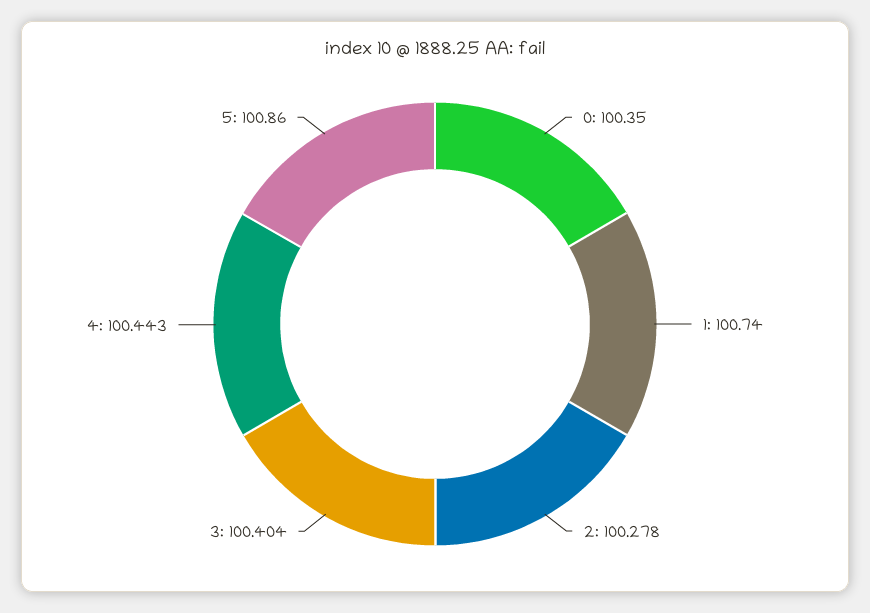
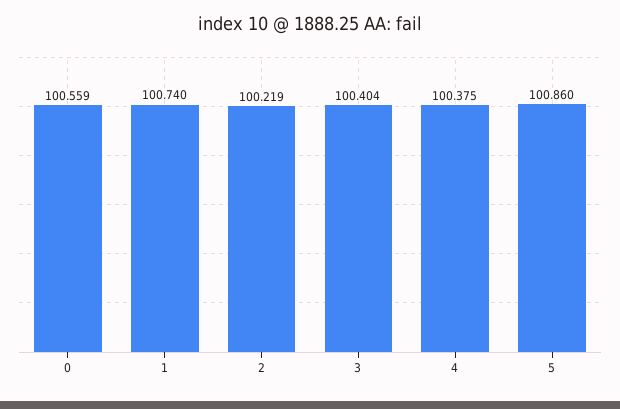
  {
-   "0": 100.35,
+   "0": 100.559,
    "1": 100.74,
-   "2": 100.278,
+   "2": 100.219,
    "3": 100.404,
-   "4": 100.443,
+   "4": 100.375,
    "5": 100.86
  }

